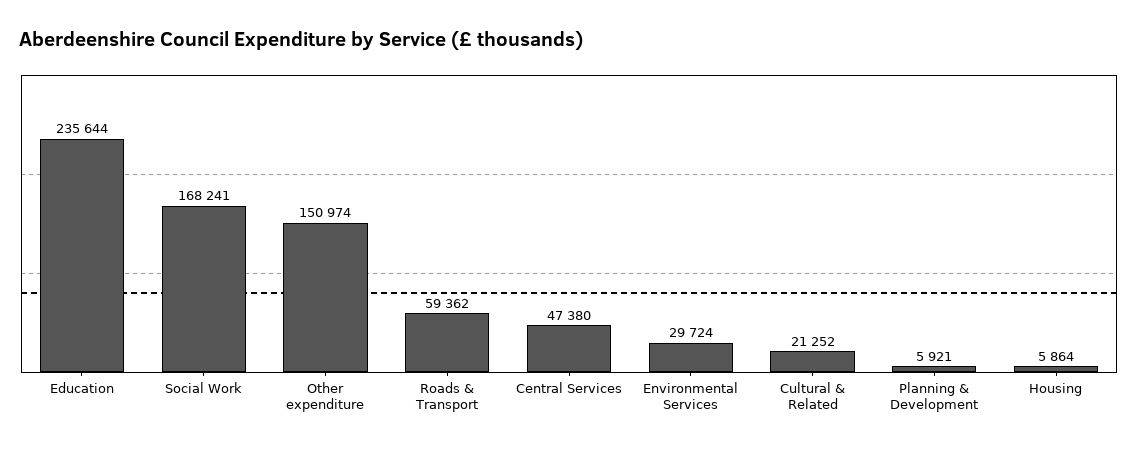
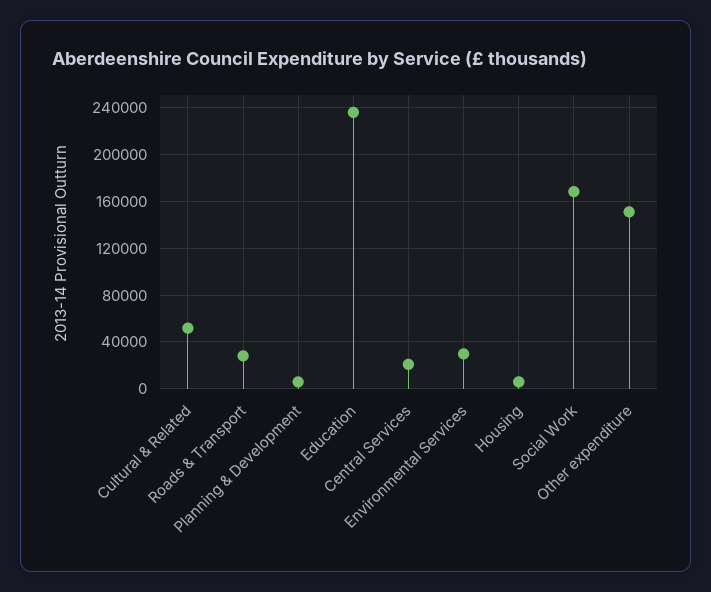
  {
    "Education": 235644,
    "Social Work": 168241,
    "Other expenditure": 150974,
-   "Roads & Transport": 59362,
+   "Roads & Transport": 30000,
-   "Central Services": 47380,
+   "Central Services": 20000,
    "Environmental Services": 29724,
-   "Cultural & Related": 21252,
+   "Cultural & Related": 50000,
    "Planning & Development": 5921,
    "Housing": 5864
  }

